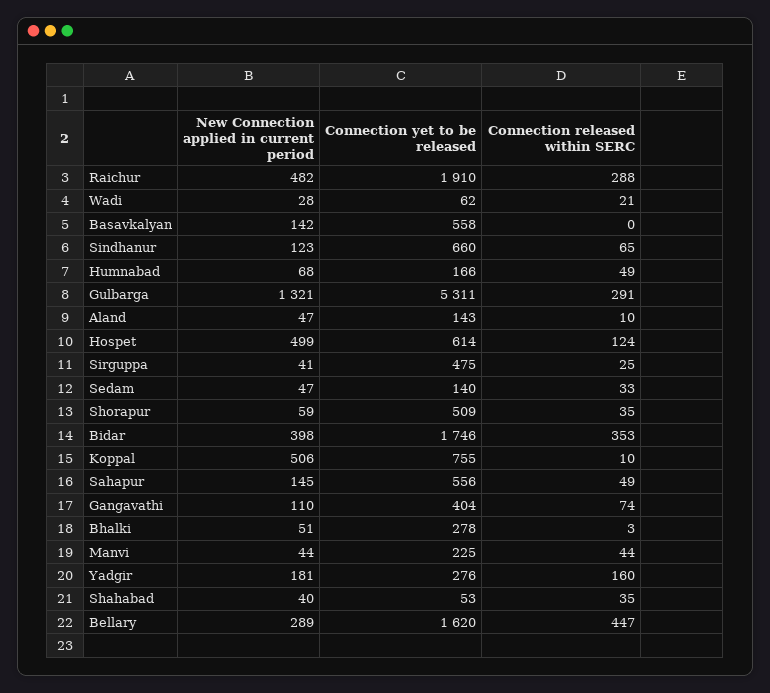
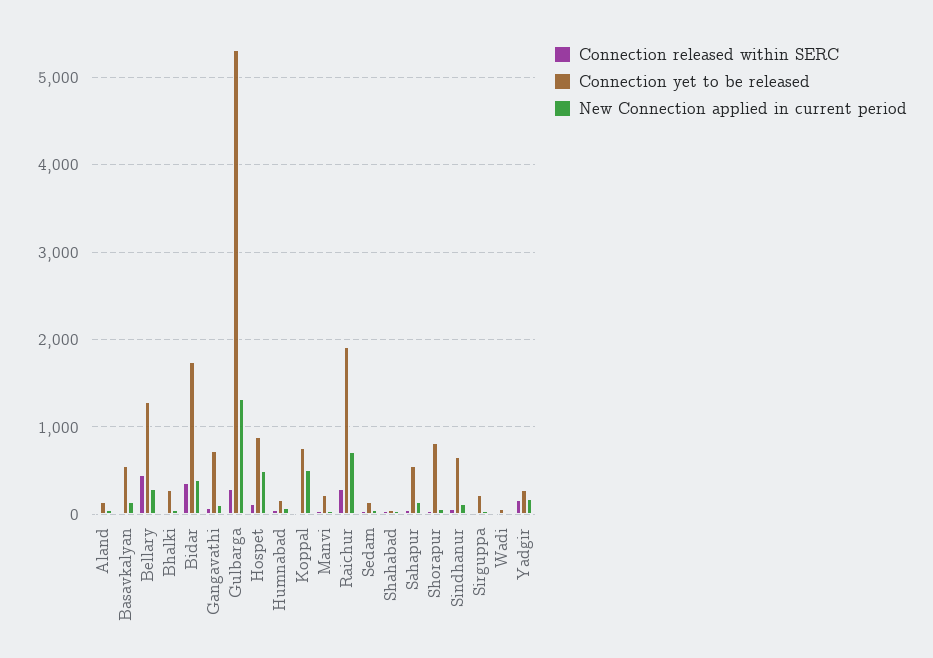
  {
    "New Connection applied in current period": {
-     "Raichur": 482,
+     "Raichur": 700,
      "Wadi": 28,
      "Basavkalyan": 142,
      "Sindhanur": 123,
      "Humnabad": 68,
      "Gulbarga": 1321,
      "Aland": 47,
      "Hospet": 499,
      "Sirguppa": 41,
      "Sedam": 47,
      "Shorapur": 59,
      "Bidar": 398,
      "Koppal": 506,
      "Sahapur": 145,
      "Gangavathi": 110,
      "Bhalki": 51,
      "Manvi": 44,
      "Yadgir": 181,
      "Shahabad": 40,
      "Bellary": 289
    },
    "Connection yet to be released": {
      "Raichur": 1910,
      "Wadi": 62,
      "Basavkalyan": 558,
      "Sindhanur": 660,
      "Humnabad": 166,
      "Gulbarga": 5311,
      "Aland": 143,
-     "Hospet": 614,
+     "Hospet": 900,
-     "Sirguppa": 475,
+     "Sirguppa": 200,
      "Sedam": 140,
-     "Shorapur": 509,
+     "Shorapur": 800,
      "Bidar": 1746,
      "Koppal": 755,
      "Sahapur": 556,
-     "Gangavathi": 404,
+     "Gangavathi": 700,
      "Bhalki": 278,
      "Manvi": 225,
      "Yadgir": 276,
      "Shahabad": 53,
-     "Bellary": 1620
+     "Bellary": 1300
    },
    "Connection released within SERC": {
      "Raichur": 288,
      "Wadi": 21,
      "Basavkalyan": 0,
      "Sindhanur": 65,
      "Humnabad": 49,
      "Gulbarga": 291,
      "Aland": 10,
      "Hospet": 124,
      "Sirguppa": 25,
      "Sedam": 33,
      "Shorapur": 35,
      "Bidar": 353,
      "Koppal": 10,
      "Sahapur": 49,
      "Gangavathi": 74,
      "Bhalki": 3,
      "Manvi": 44,
      "Yadgir": 160,
      "Shahabad": 35,
      "Bellary": 447
    }
  }

